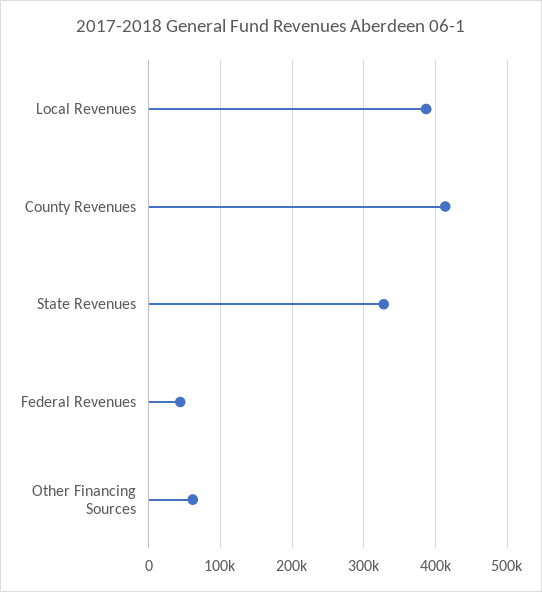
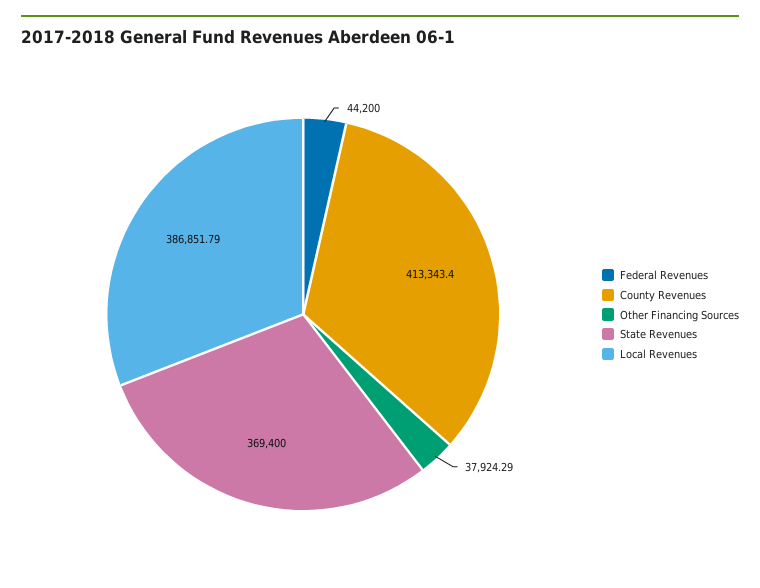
  {
    "Local Revenues": 386851.79,
    "County Revenues": 413343.4,
-   "State Revenues": 330000,
+   "State Revenues": 369400,
    "Federal Revenues": 44200,
-   "Other Financing Sources": 60000
+   "Other Financing Sources": 37924.29
  }

